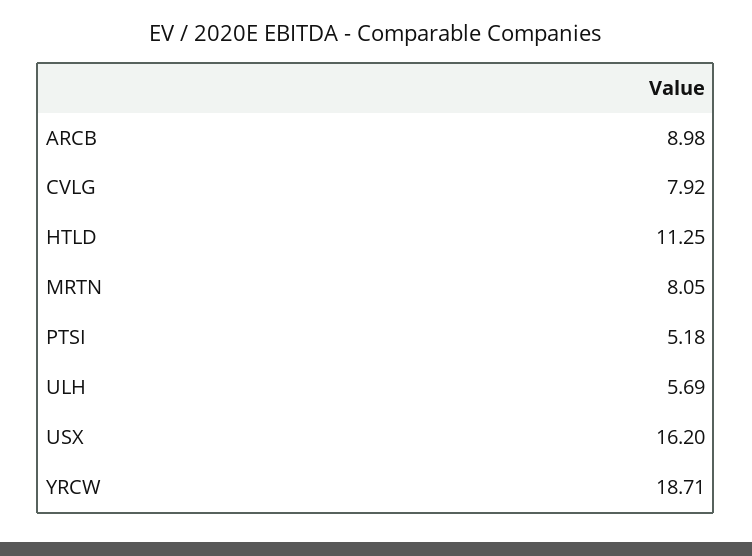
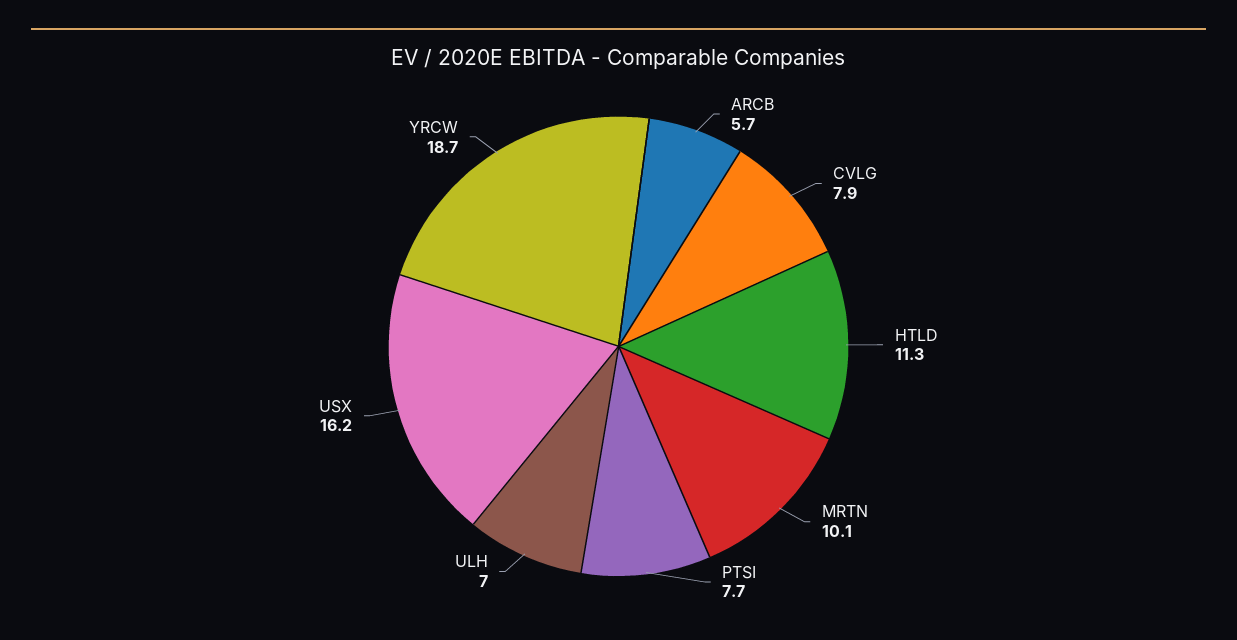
  {
-   "ARCB": 8.98,
+   "ARCB": 5.7,
    "CVLG": 7.92,
    "HTLD": 11.25,
-   "MRTN": 8.05,
+   "MRTN": 10.1,
-   "PTSI": 5.18,
+   "PTSI": 7.7,
-   "ULH": 5.69,
+   "ULH": 7,
    "USX": 16.2,
    "YRCW": 18.71
  }

